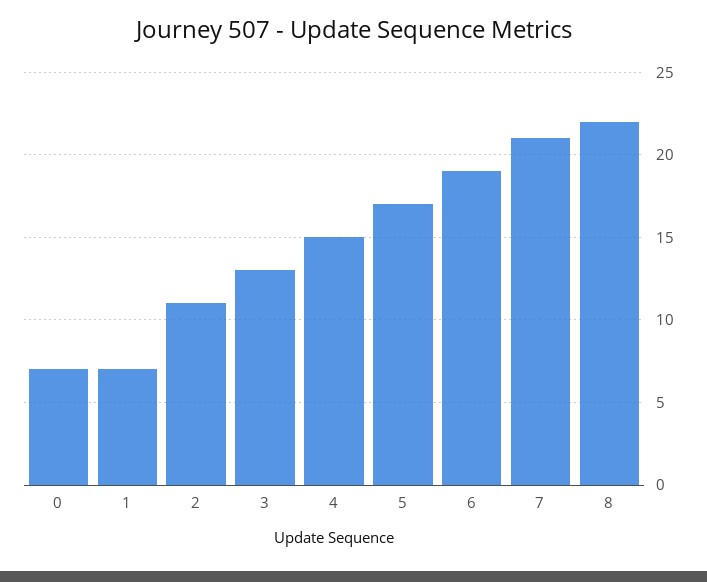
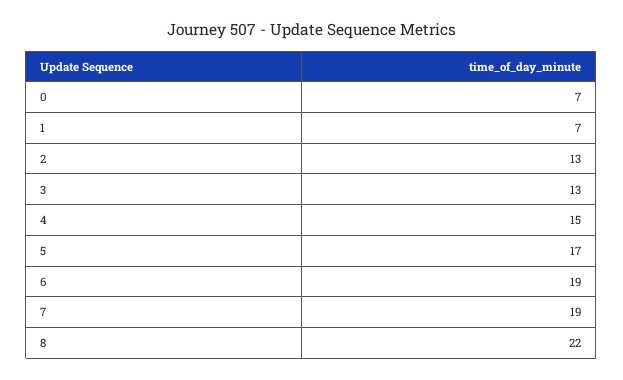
  {
    "0": 7,
    "1": 7,
-   "2": 11,
+   "2": 13,
    "3": 13,
    "4": 15,
    "5": 17,
    "6": 19,
-   "7": 21,
+   "7": 19,
    "8": 22
  }

